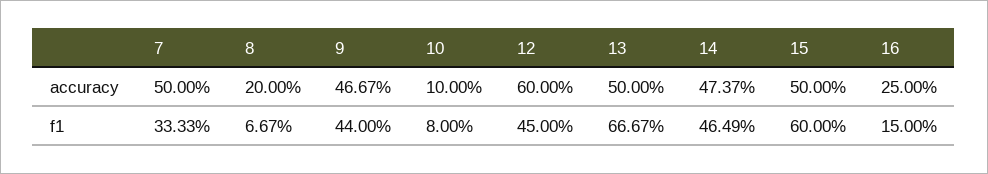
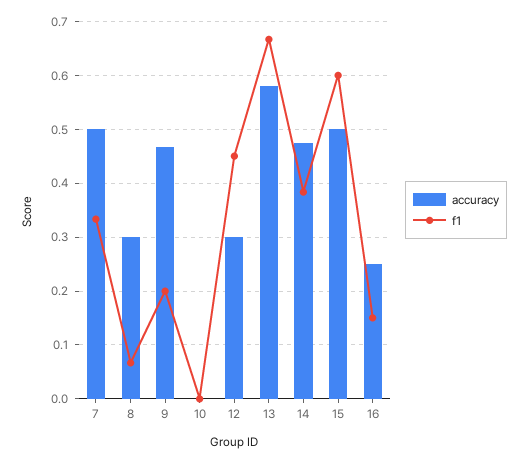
  {
    "accuracy": {
      "7": 0.5,
-     "8": 0.2,
+     "8": 0.3,
      "9": 0.4667,
-     "10": 0.1,
+     "10": 0,
-     "12": 0.6,
+     "12": 0.3,
-     "13": 0.5,
+     "13": 0.58,
      "14": 0.4737,
      "15": 0.5,
      "16": 0.25
    },
    "f1": {
      "7": 0.3333,
      "8": 0.0667,
-     "9": 0.44,
+     "9": 0.2,
-     "10": 0.08,
+     "10": 0,
      "12": 0.45,
      "13": 0.6667,
-     "14": 0.4649,
+     "14": 0.38,
      "15": 0.6,
      "16": 0.15
    }
  }

